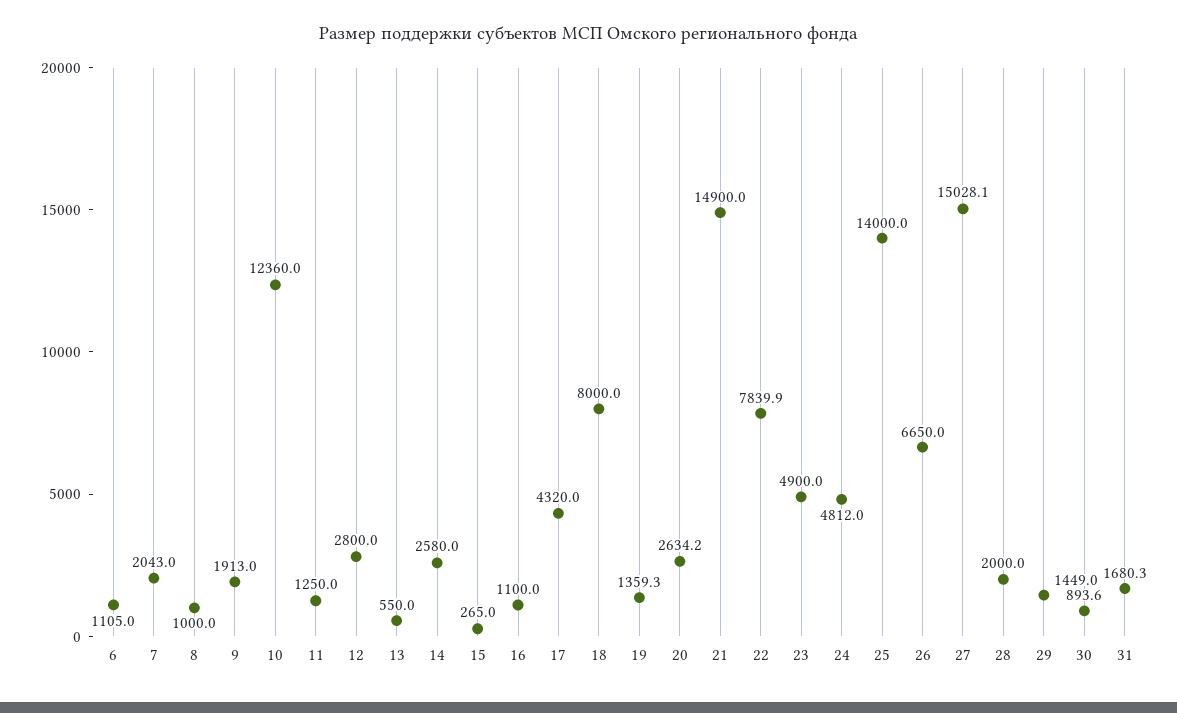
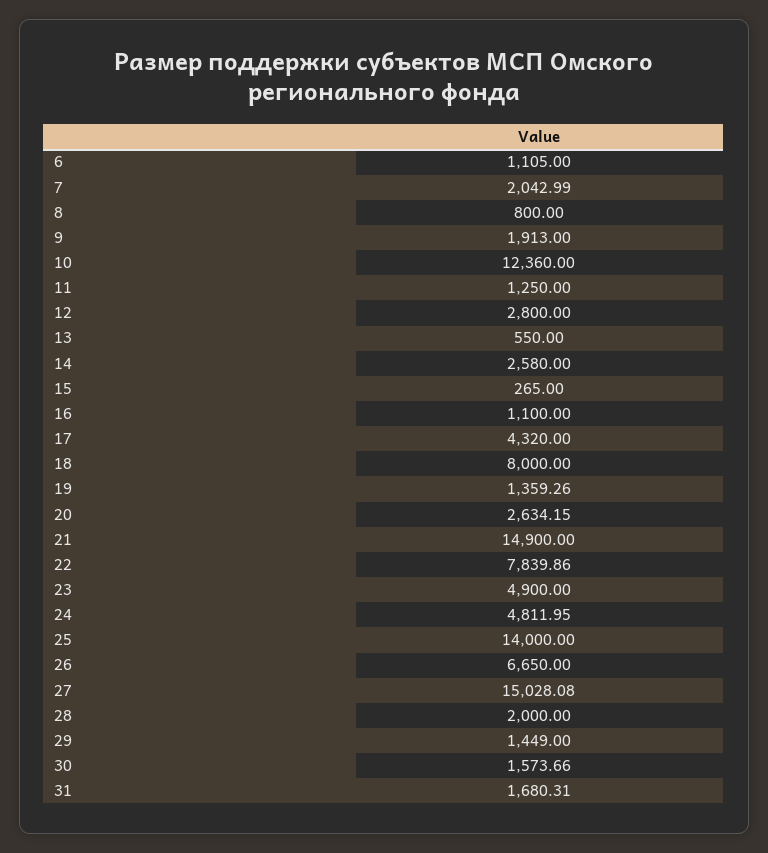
  {
    "6": 1105,
    "7": 2042.99,
-   "8": 1000,
+   "8": 800,
    "9": 1913,
    "10": 12360,
    "11": 1250,
    "12": 2800,
    "13": 550,
    "14": 2580,
    "15": 265,
    "16": 1100,
    "17": 4320,
    "18": 8000,
    "19": 1359.26,
    "20": 2634.15,
    "21": 14900,
    "22": 7839.86,
    "23": 4900,
    "24": 4811.95,
    "25": 14000,
    "26": 6650,
    "27": 15028.08,
    "28": 2000,
    "29": 1449,
-   "30": 893.6,
+   "30": 1573.66,
    "31": 1680.31
  }

